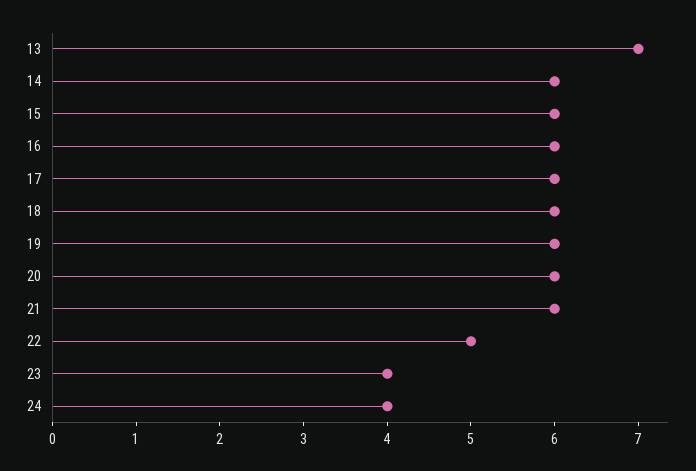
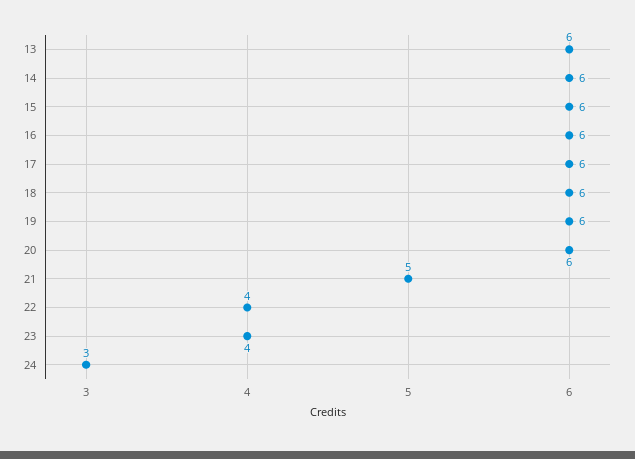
  {
-   "13": 7,
+   "13": 6,
    "14": 6,
    "15": 6,
    "16": 6,
    "17": 6,
    "18": 6,
    "19": 6,
    "20": 6,
-   "21": 6,
+   "21": 5,
-   "22": 5,
+   "22": 4,
    "23": 4,
-   "24": 4
+   "24": 3
  }

